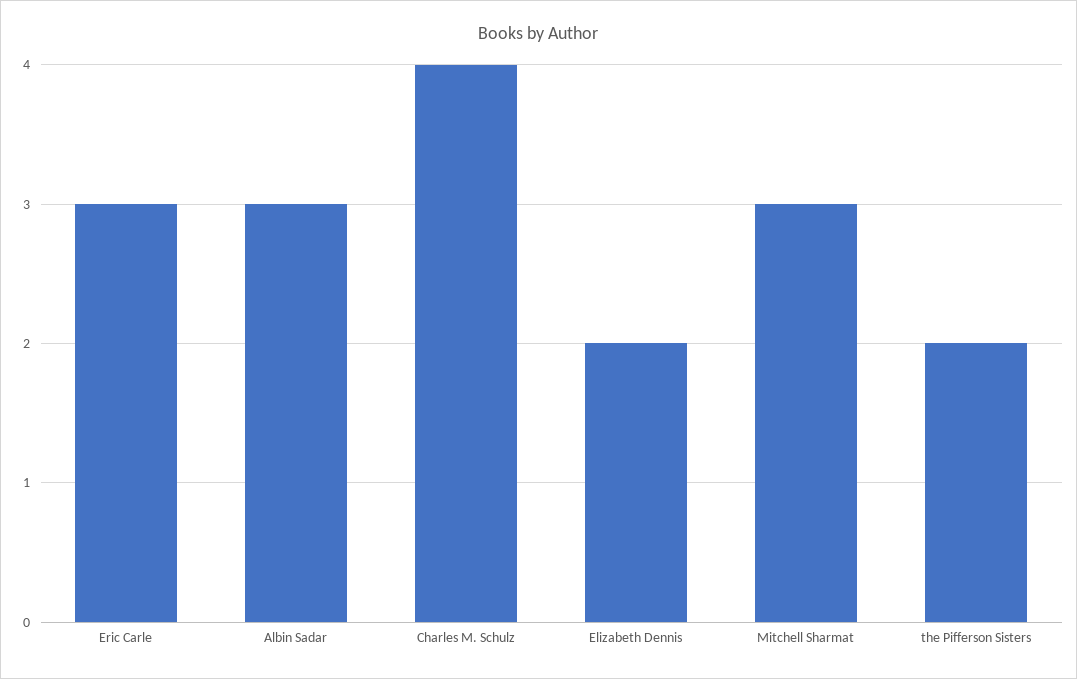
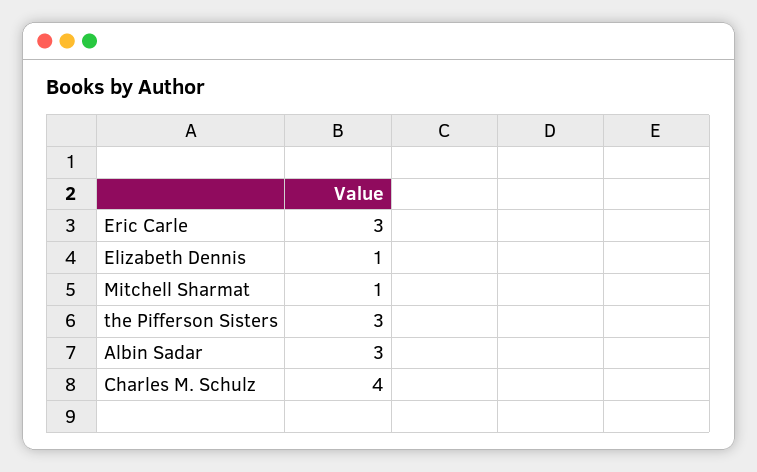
  {
    "Eric Carle": 3,
    "Albin Sadar": 3,
    "Charles M. Schulz": 4,
-   "Elizabeth Dennis": 2,
+   "Elizabeth Dennis": 1,
-   "Mitchell Sharmat": 3,
+   "Mitchell Sharmat": 1,
-   "the Pifferson Sisters": 2
+   "the Pifferson Sisters": 3
  }

